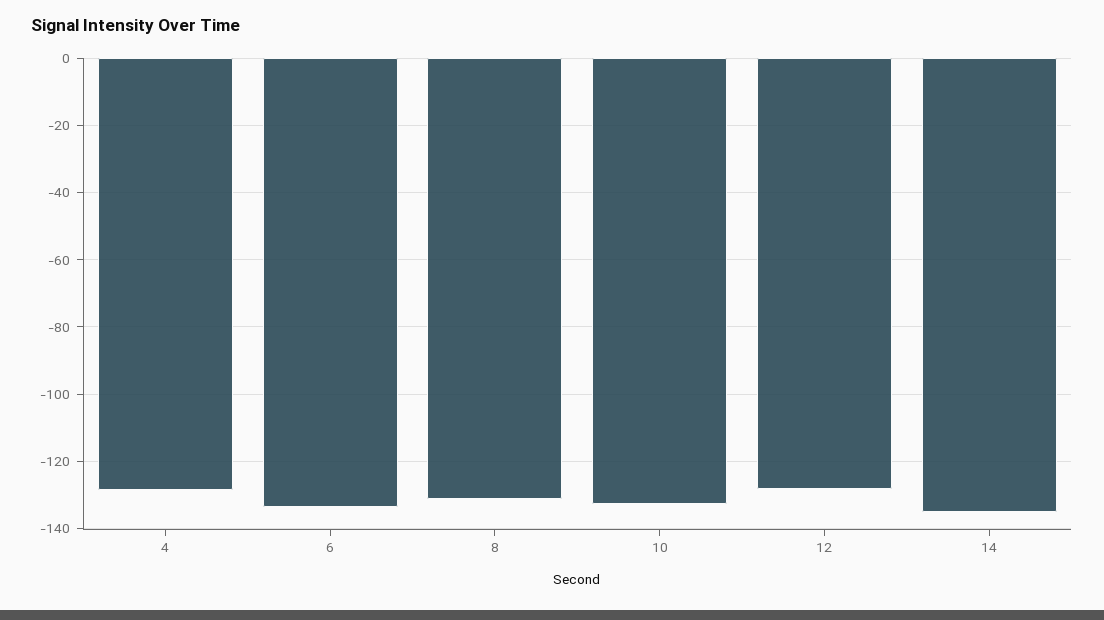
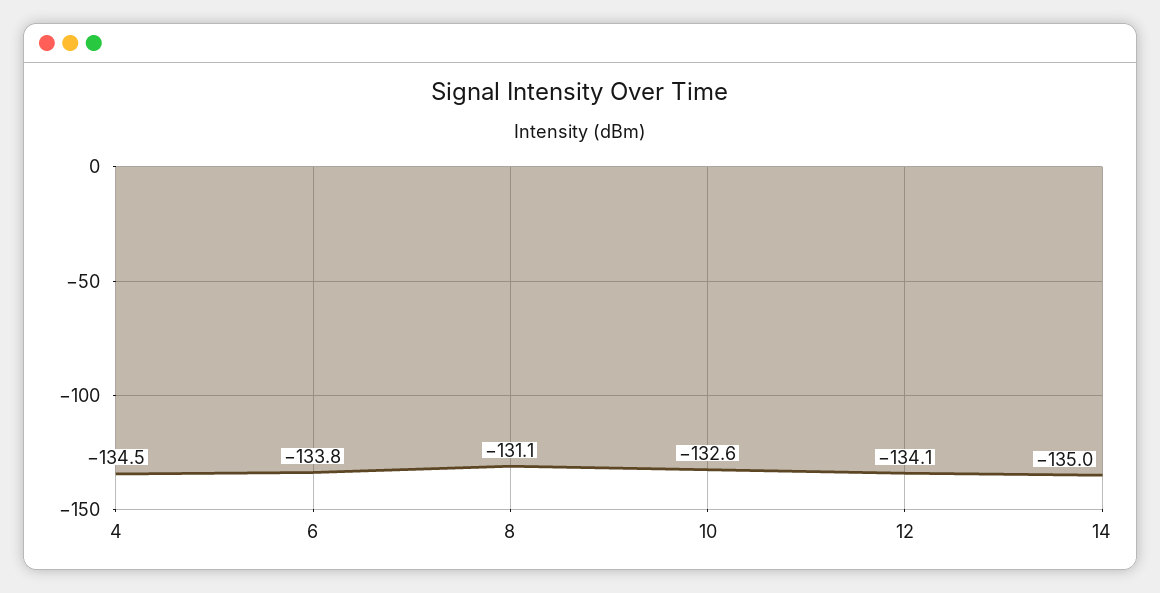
  {
-   "4": -128,
+   "4": -134.5,
    "6": -133.8,
    "8": -131.1,
    "10": -132.6,
-   "12": -128,
+   "12": -134.1,
    "14": -135
  }

